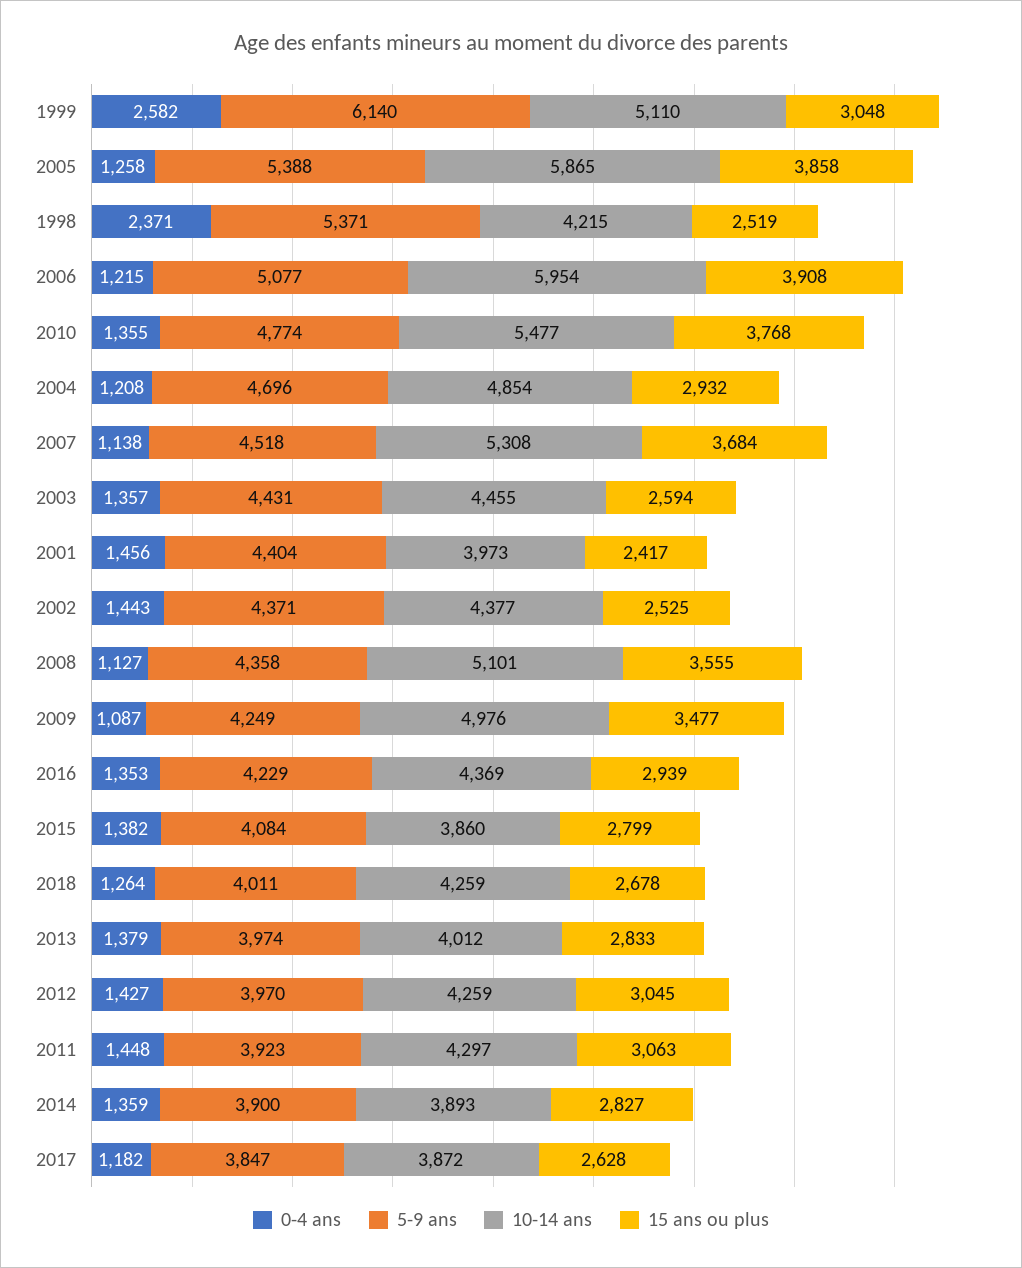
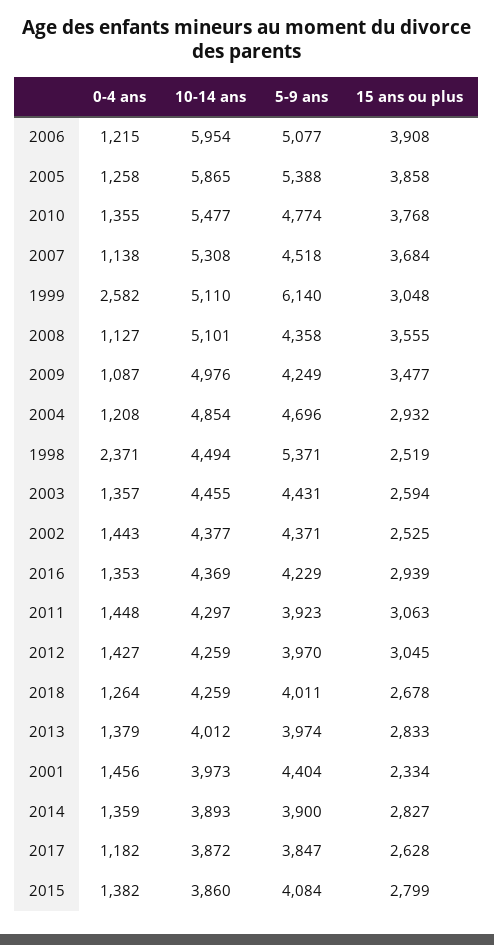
  {
    "0-4 ans": {
      "1999": 2582,
      "2005": 1258,
      "1998": 2371,
      "2006": 1215,
      "2010": 1355,
      "2004": 1208,
      "2007": 1138,
      "2003": 1357,
      "2001": 1456,
      "2002": 1443,
      "2008": 1127,
      "2009": 1087,
      "2016": 1353,
      "2015": 1382,
      "2018": 1264,
      "2013": 1379,
      "2012": 1427,
      "2011": 1448,
      "2014": 1359,
      "2017": 1182
    },
    "5-9 ans": {
      "1999": 6140,
      "2005": 5388,
      "1998": 5371,
      "2006": 5077,
      "2010": 4774,
      "2004": 4696,
      "2007": 4518,
      "2003": 4431,
      "2001": 4404,
      "2002": 4371,
      "2008": 4358,
      "2009": 4249,
      "2016": 4229,
      "2015": 4084,
      "2018": 4011,
      "2013": 3974,
      "2012": 3970,
      "2011": 3923,
      "2014": 3900,
      "2017": 3847
    },
    "10-14 ans": {
      "1999": 5110,
      "2005": 5865,
-     "1998": 4215,
+     "1998": 4494,
      "2006": 5954,
      "2010": 5477,
      "2004": 4854,
      "2007": 5308,
      "2003": 4455,
      "2001": 3973,
      "2002": 4377,
      "2008": 5101,
      "2009": 4976,
      "2016": 4369,
      "2015": 3860,
      "2018": 4259,
      "2013": 4012,
      "2012": 4259,
      "2011": 4297,
      "2014": 3893,
      "2017": 3872
    },
    "15 ans ou plus": {
      "1999": 3048,
      "2005": 3858,
      "1998": 2519,
      "2006": 3908,
      "2010": 3768,
      "2004": 2932,
      "2007": 3684,
      "2003": 2594,
-     "2001": 2417,
+     "2001": 2334,
      "2002": 2525,
      "2008": 3555,
      "2009": 3477,
      "2016": 2939,
      "2015": 2799,
      "2018": 2678,
      "2013": 2833,
      "2012": 3045,
      "2011": 3063,
      "2014": 2827,
      "2017": 2628
    }
  }

